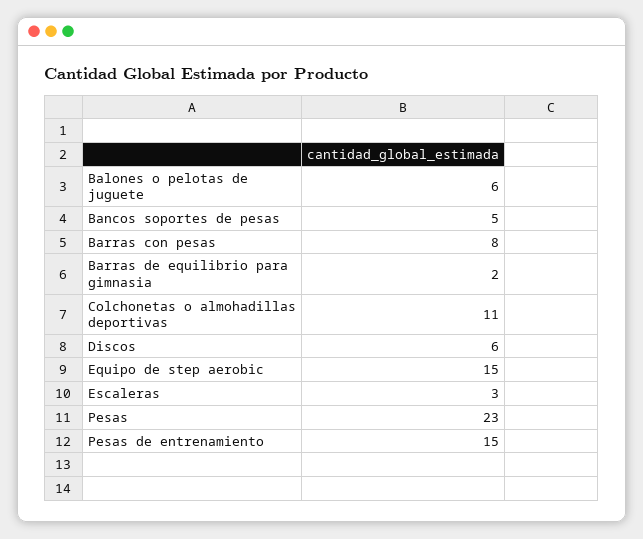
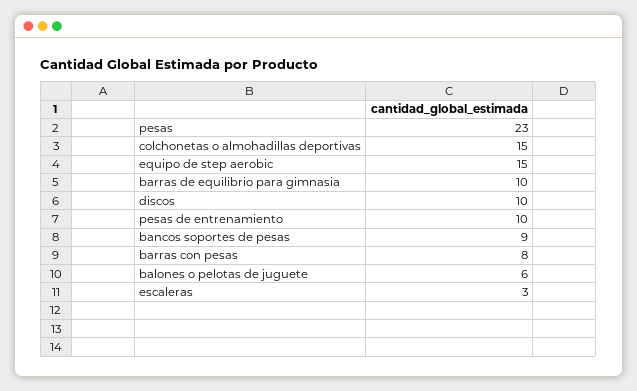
  {
    "Balones o pelotas de juguete": 6,
-   "Bancos soportes de pesas": 5,
+   "Bancos soportes de pesas": 9,
    "Barras con pesas": 8,
-   "Barras de equilibrio para gimnasia": 2,
+   "Barras de equilibrio para gimnasia": 10,
-   "Colchonetas o almohadillas deportivas": 11,
+   "Colchonetas o almohadillas deportivas": 15,
-   "Discos": 6,
+   "Discos": 10,
    "Equipo de step aerobic": 15,
    "Escaleras": 3,
    "Pesas": 23,
-   "Pesas de entrenamiento": 15
+   "Pesas de entrenamiento": 10
  }

